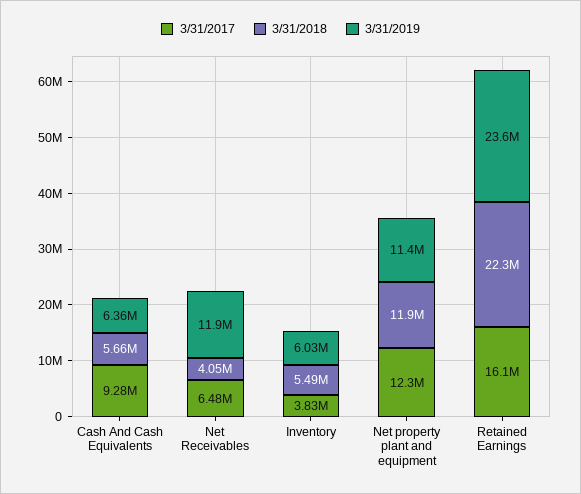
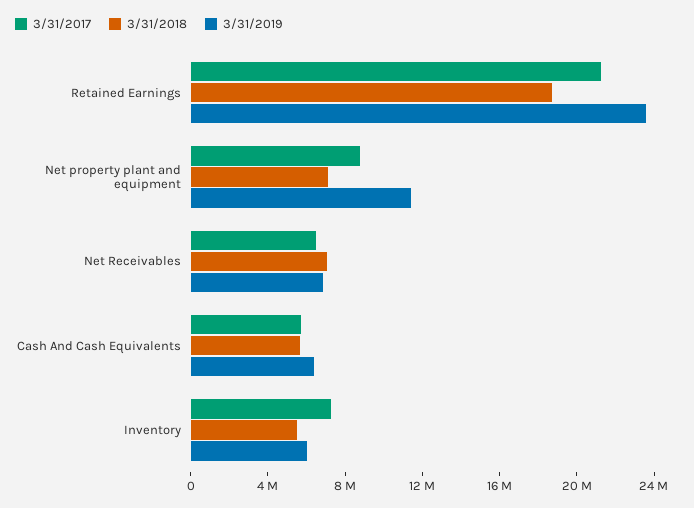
  {
    "3/31/2017": {
-     "Cash And Cash Equivalents": 9280000,
+     "Cash And Cash Equivalents": 6000000,
      "Net Receivables": 6480000,
-     "Inventory": 3830000,
+     "Inventory": 7000000,
-     "Net property plant and equipment": 12300000,
+     "Net property plant and equipment": 9000000,
-     "Retained Earnings": 16100000
+     "Retained Earnings": 21000000
    },
    "3/31/2018": {
      "Cash And Cash Equivalents": 5660000,
-     "Net Receivables": 4050000,
+     "Net Receivables": 7000000,
      "Inventory": 5490000,
-     "Net property plant and equipment": 11900000,
+     "Net property plant and equipment": 7000000,
-     "Retained Earnings": 22300000
+     "Retained Earnings": 19000000
    },
    "3/31/2019": {
      "Cash And Cash Equivalents": 6360000,
-     "Net Receivables": 11900000,
+     "Net Receivables": 7000000,
      "Inventory": 6030000,
      "Net property plant and equipment": 11400000,
      "Retained Earnings": 23600000
    }
  }

